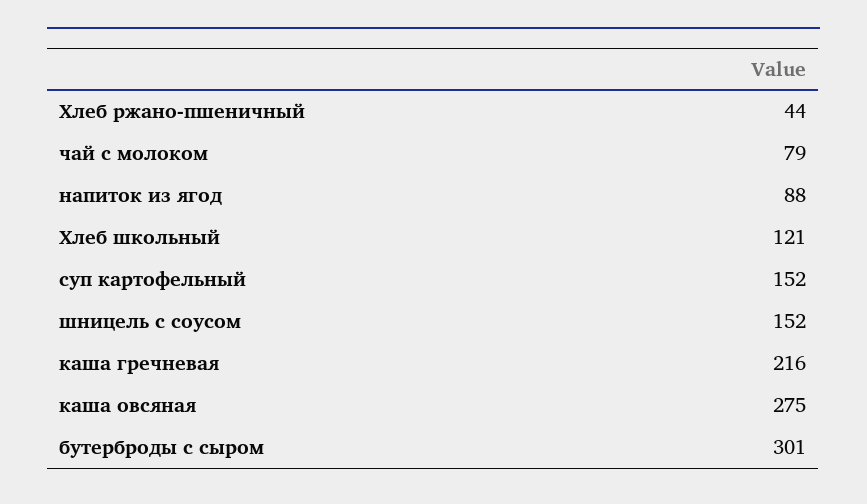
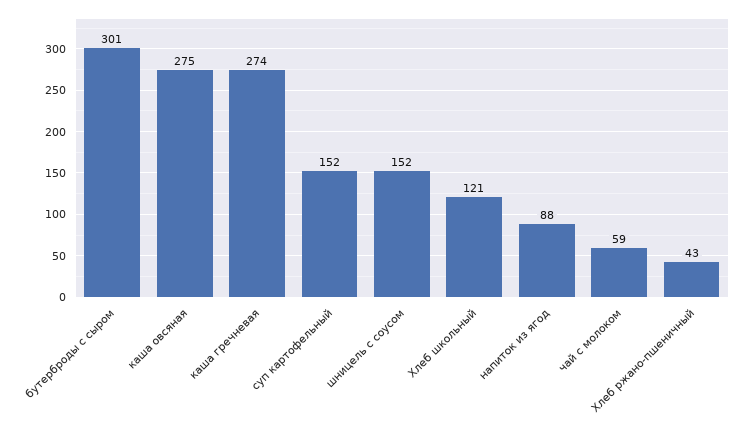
  {
-   "Хлеб ржано-пшеничный": 44,
+   "Хлеб ржано-пшеничный": 43,
-   "чай с молоком": 79,
+   "чай с молоком": 59,
    "напиток из ягод": 88,
    "Хлеб школьный": 121,
    "суп картофельный": 152,
    "шницель с соусом": 152,
-   "каша гречневая": 216,
+   "каша гречневая": 274,
    "каша овсяная": 275,
    "бутерброды с сыром": 301
  }

